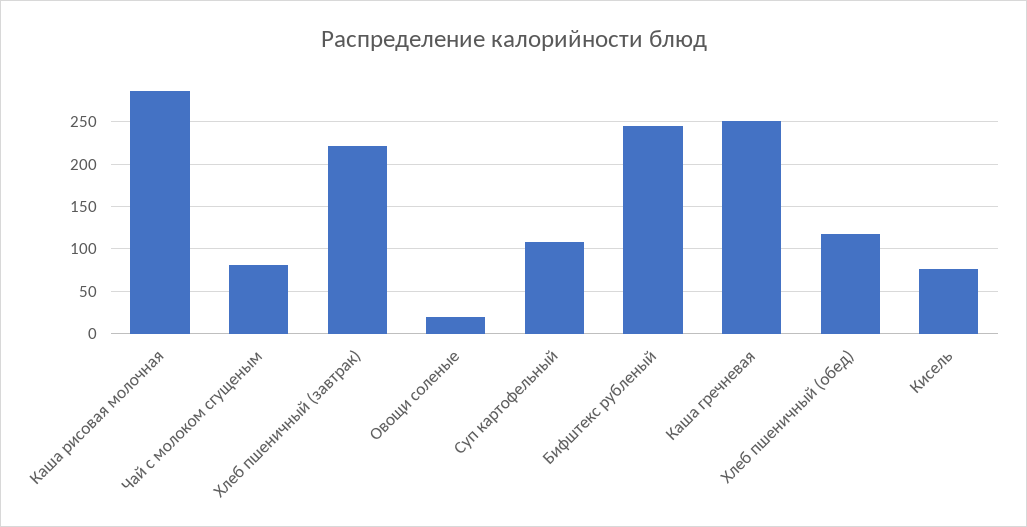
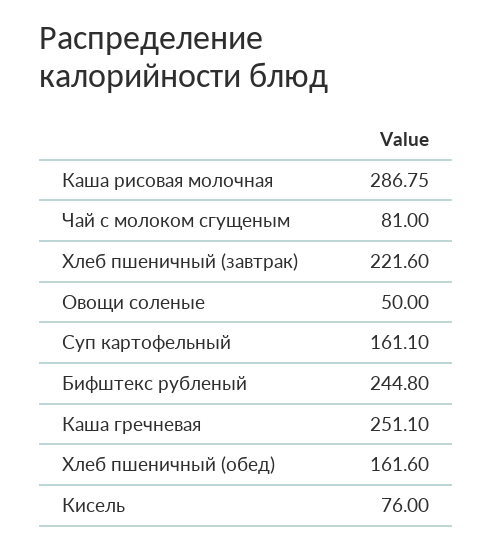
  {
    "Каша рисовая молочная": 286.75,
    "Чай с молоком сгущеным": 81,
    "Хлеб пшеничный (завтрак)": 221.6,
-   "Овощи соленые": 20,
+   "Овощи соленые": 50,
-   "Суп картофельный": 110,
+   "Суп картофельный": 161.1,
    "Бифштекс рубленый": 244.8,
    "Каша гречневая": 251.1,
-   "Хлеб пшеничный (обед)": 120,
+   "Хлеб пшеничный (обед)": 161.6,
    "Кисель": 76
  }

